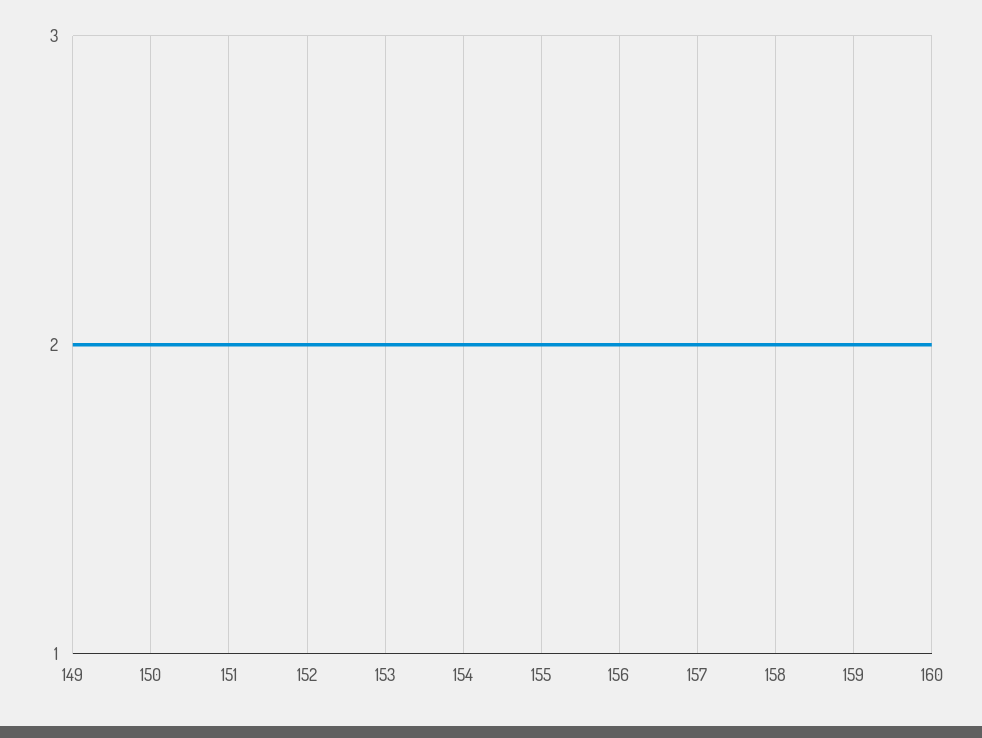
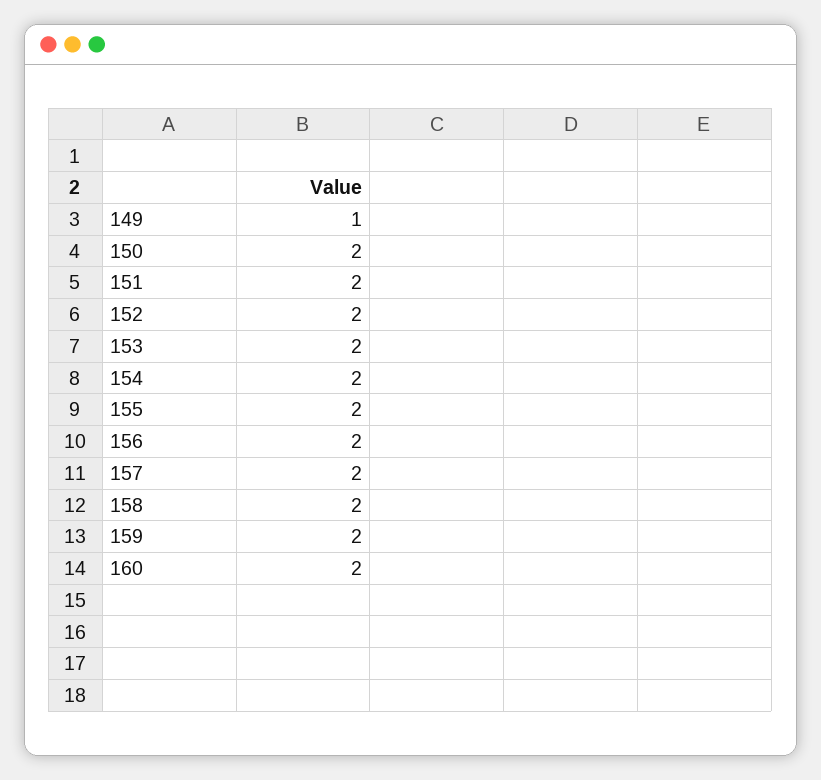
  {
-   "149": 2,
+   "149": 1,
    "150": 2,
    "151": 2,
    "152": 2,
    "153": 2,
    "154": 2,
    "155": 2,
    "156": 2,
    "157": 2,
    "158": 2,
    "159": 2,
    "160": 2
  }

